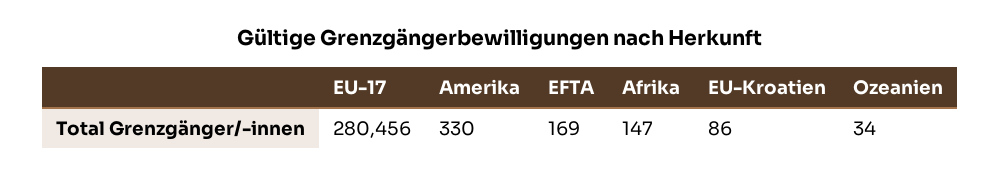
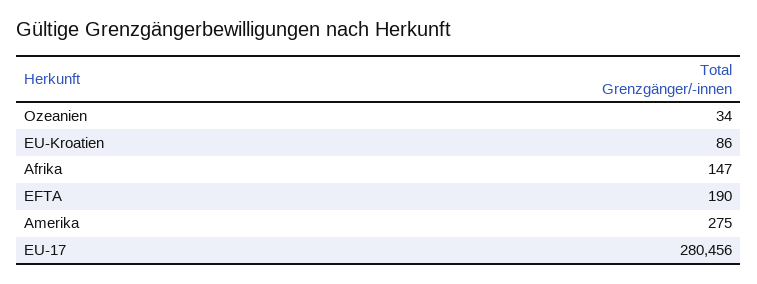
  {
    "EU-17": 280456,
-   "Amerika": 330,
+   "Amerika": 275,
-   "EFTA": 169,
+   "EFTA": 190,
    "Afrika": 147,
    "EU-Kroatien": 86,
    "Ozeanien": 34
  }

